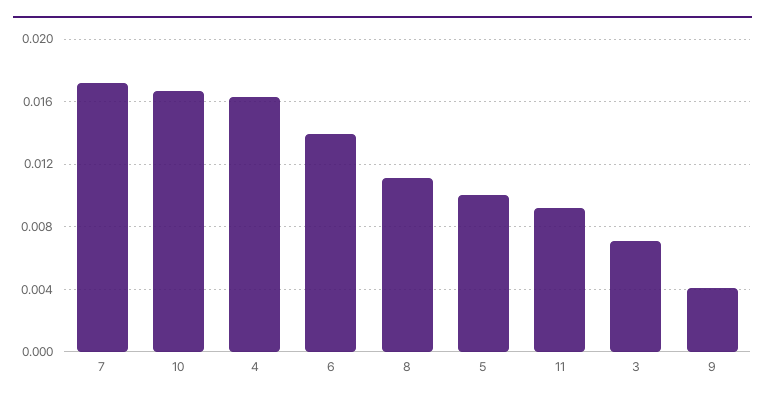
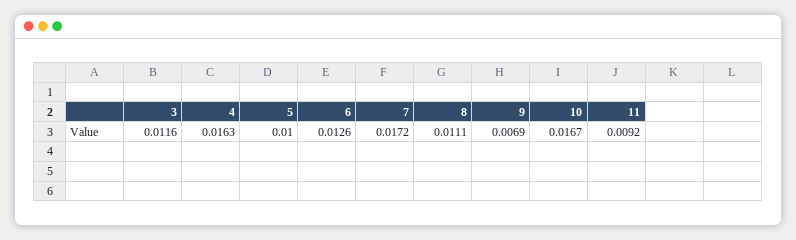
  {
    "7": 0.0172,
    "10": 0.0167,
    "4": 0.0163,
-   "6": 0.014,
+   "6": 0.0126,
    "8": 0.0111,
    "5": 0.01,
    "11": 0.0092,
-   "3": 0.007,
+   "3": 0.0116,
-   "9": 0.004
+   "9": 0.0069
  }

